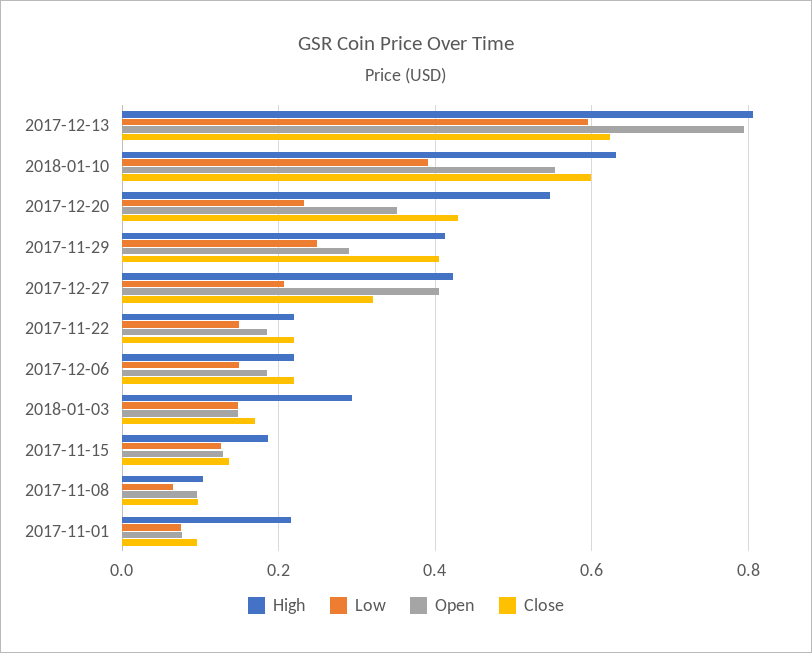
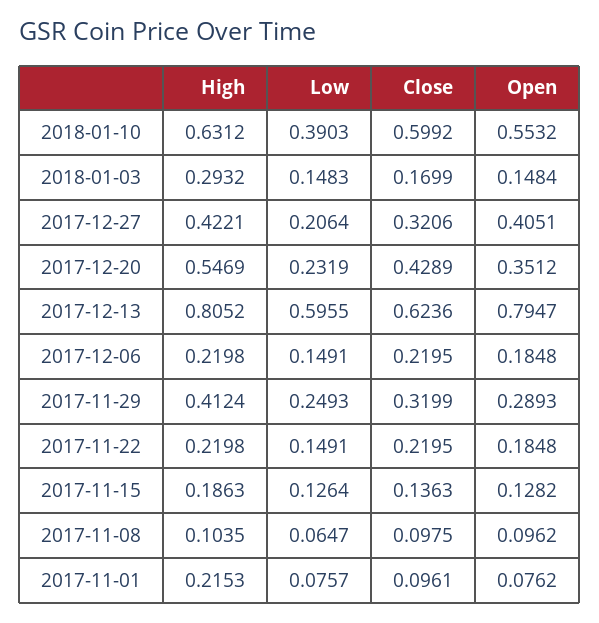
  {
    "High": {
      "2017-12-13": 0.8052,
      "2018-01-10": 0.6312,
      "2017-12-20": 0.5469,
      "2017-11-29": 0.4124,
      "2017-12-27": 0.4221,
      "2017-11-22": 0.2198,
      "2017-12-06": 0.2198,
      "2018-01-03": 0.2932,
      "2017-11-15": 0.1863,
      "2017-11-08": 0.1035,
      "2017-11-01": 0.2153
    },
    "Low": {
      "2017-12-13": 0.5955,
      "2018-01-10": 0.3903,
      "2017-12-20": 0.2319,
      "2017-11-29": 0.2493,
      "2017-12-27": 0.2064,
      "2017-11-22": 0.1491,
      "2017-12-06": 0.1491,
      "2018-01-03": 0.1483,
      "2017-11-15": 0.1264,
      "2017-11-08": 0.0647,
      "2017-11-01": 0.0757
    },
    "Open": {
      "2017-12-13": 0.7947,
      "2018-01-10": 0.5532,
      "2017-12-20": 0.3512,
      "2017-11-29": 0.2893,
      "2017-12-27": 0.4051,
      "2017-11-22": 0.1848,
      "2017-12-06": 0.1848,
      "2018-01-03": 0.1484,
      "2017-11-15": 0.1282,
      "2017-11-08": 0.0962,
      "2017-11-01": 0.0762
    },
    "Close": {
      "2017-12-13": 0.6236,
      "2018-01-10": 0.5992,
      "2017-12-20": 0.4289,
-     "2017-11-29": 0.4,
+     "2017-11-29": 0.3199,
      "2017-12-27": 0.3206,
      "2017-11-22": 0.2195,
      "2017-12-06": 0.2195,
      "2018-01-03": 0.1699,
      "2017-11-15": 0.1363,
      "2017-11-08": 0.0975,
      "2017-11-01": 0.0961
    }
  }

